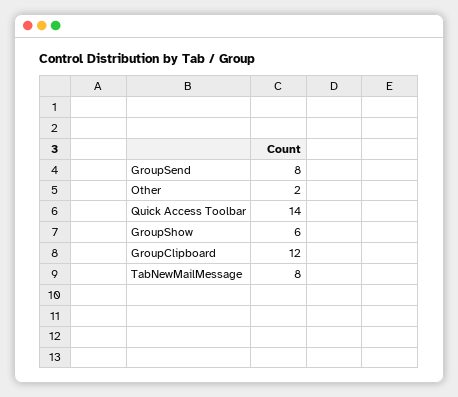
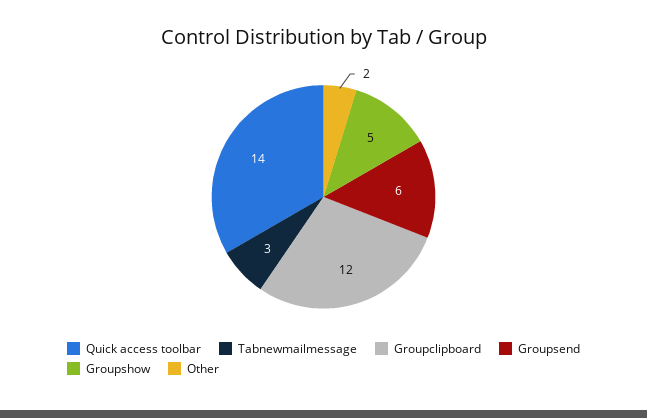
  {
-   "GroupSend": 8,
+   "GroupSend": 6,
    "Other": 2,
    "Quick Access Toolbar": 14,
-   "GroupShow": 6,
+   "GroupShow": 5,
    "GroupClipboard": 12,
-   "TabNewMailMessage": 8
+   "TabNewMailMessage": 3
  }

